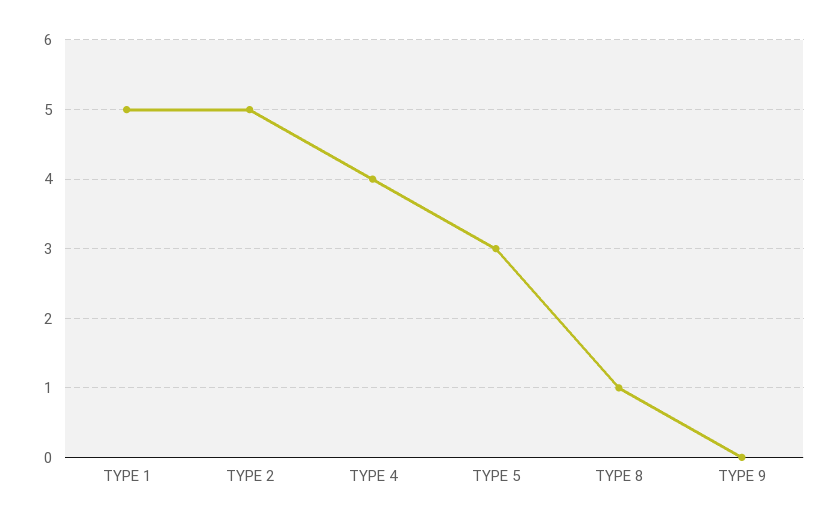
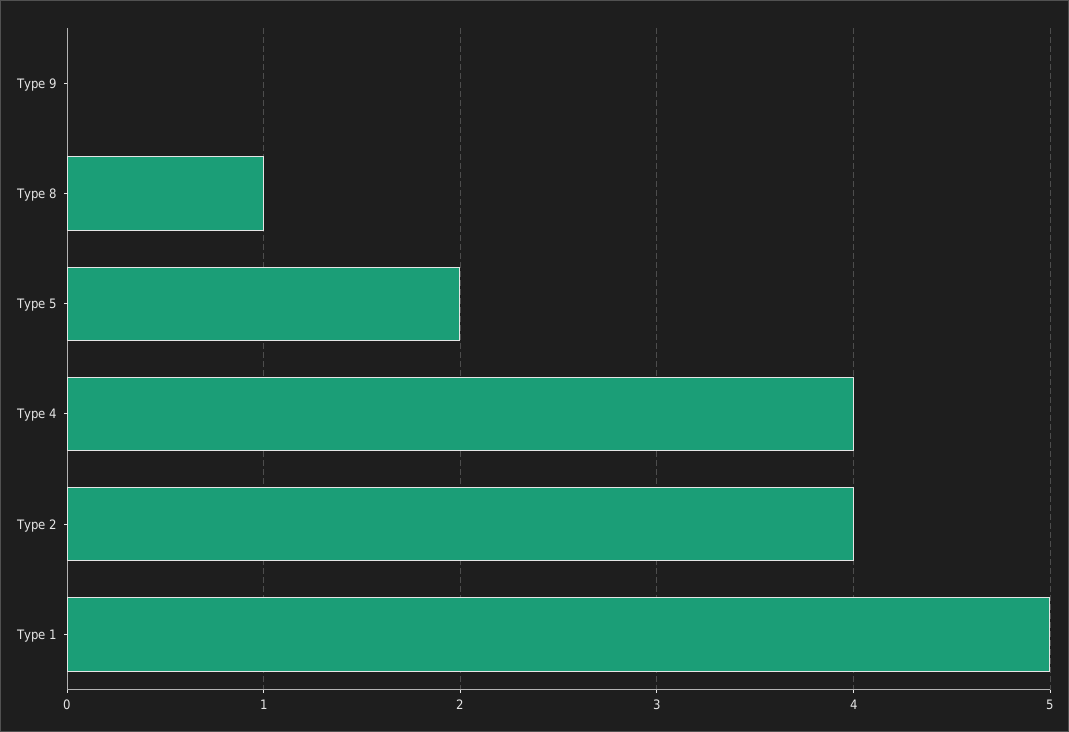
  {
    "TYPE 1": 5,
-   "TYPE 2": 5,
+   "TYPE 2": 4,
    "TYPE 4": 4,
-   "TYPE 5": 3,
+   "TYPE 5": 2,
    "TYPE 8": 1,
    "TYPE 9": 0
  }

